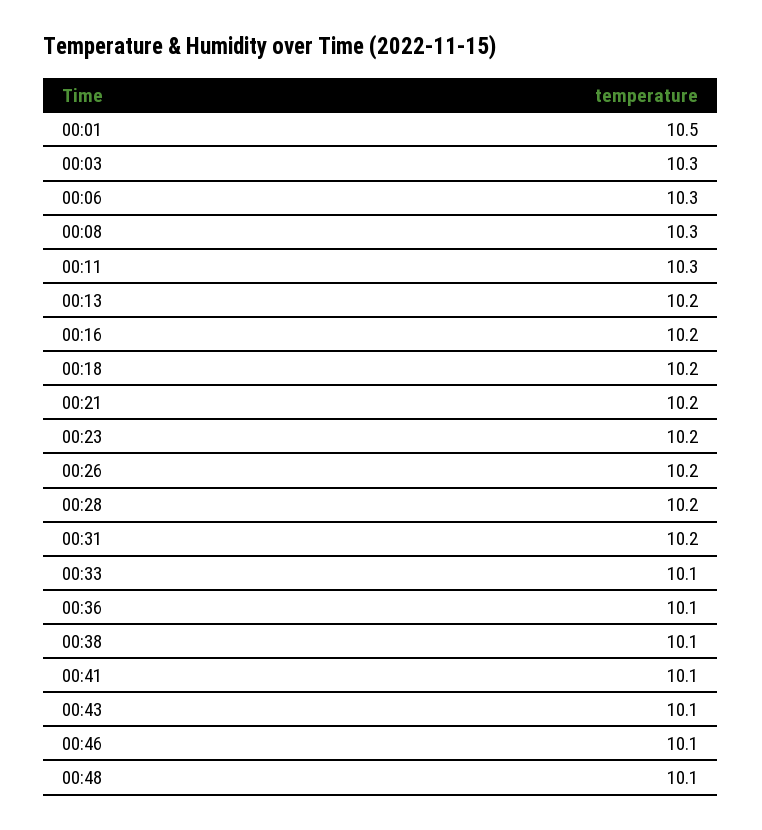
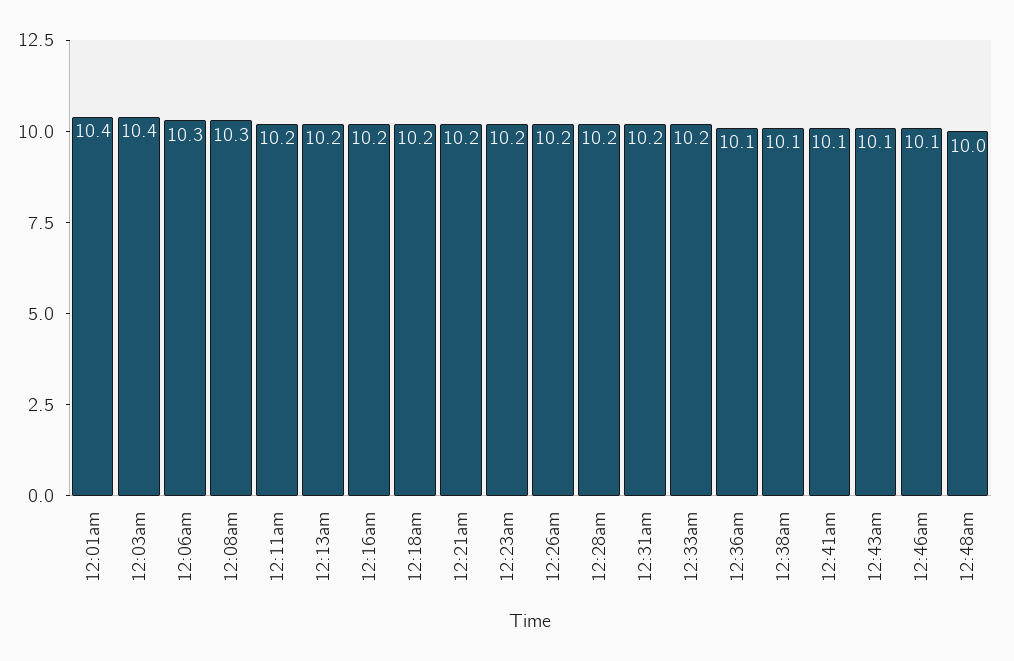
  {
-   "00:01": 10.5,
+   "00:01": 10.4,
-   "00:03": 10.3,
+   "00:03": 10.4,
    "00:06": 10.3,
    "00:08": 10.3,
-   "00:11": 10.3,
+   "00:11": 10.2,
    "00:13": 10.2,
    "00:16": 10.2,
    "00:18": 10.2,
    "00:21": 10.2,
    "00:23": 10.2,
    "00:26": 10.2,
    "00:28": 10.2,
    "00:31": 10.2,
-   "00:33": 10.1,
+   "00:33": 10.2,
    "00:36": 10.1,
    "00:38": 10.1,
    "00:41": 10.1,
    "00:43": 10.1,
    "00:46": 10.1,
-   "00:48": 10.1
+   "00:48": 10
  }

